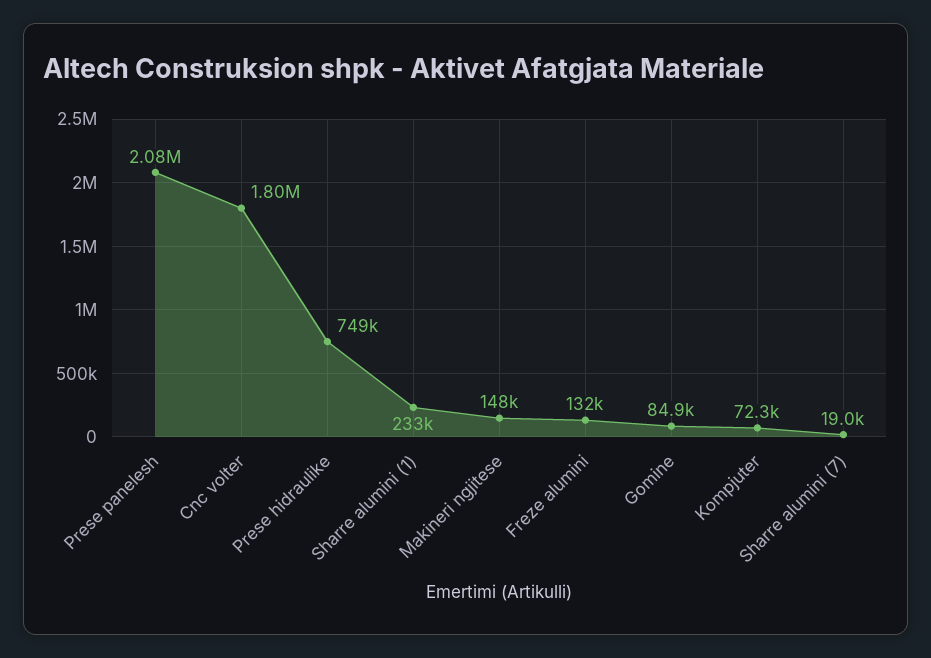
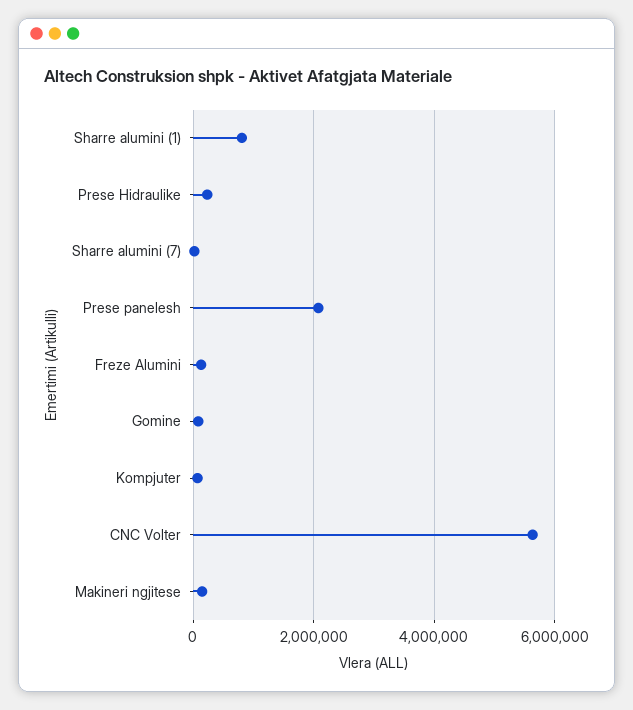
  {
    "Prese panelesh": 2080000,
-   "Cnc volter": 1800000,
+   "Cnc volter": 5600000,
-   "Prese hidraulike": 749000,
+   "Prese hidraulike": 200000,
-   "Sharre alumini (1)": 233000,
+   "Sharre alumini (1)": 800000,
    "Makineri ngjitese": 148000,
    "Freze alumini": 132000,
    "Gomine": 84900,
    "Kompjuter": 72300,
    "Sharre alumini (7)": 19000
  }

